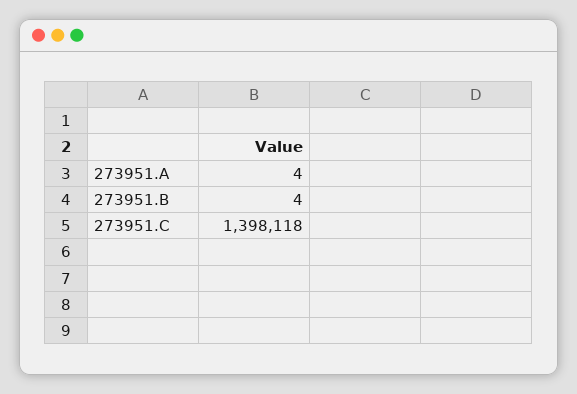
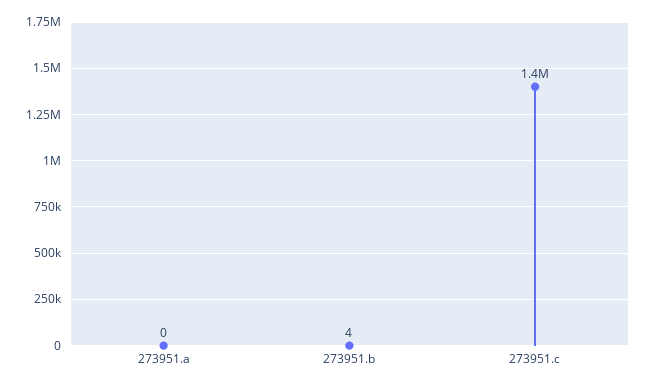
  {
-   "273951.A": 4,
+   "273951.A": 0,
    "273951.B": 4,
    "273951.C": 1398118
  }

